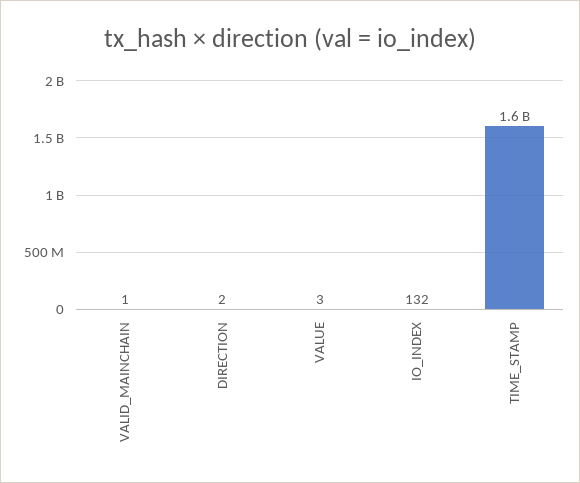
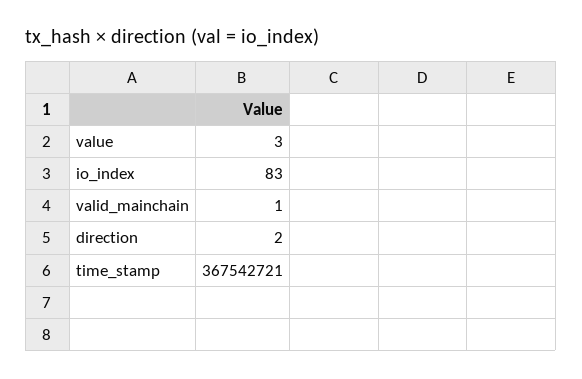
  {
    "VALID_MAINCHAIN": 1,
    "DIRECTION": 2,
    "VALUE": 3,
-   "IO_INDEX": 132,
+   "IO_INDEX": 83,
-   "TIME_STAMP": 1600000000
+   "TIME_STAMP": 367542721
  }

